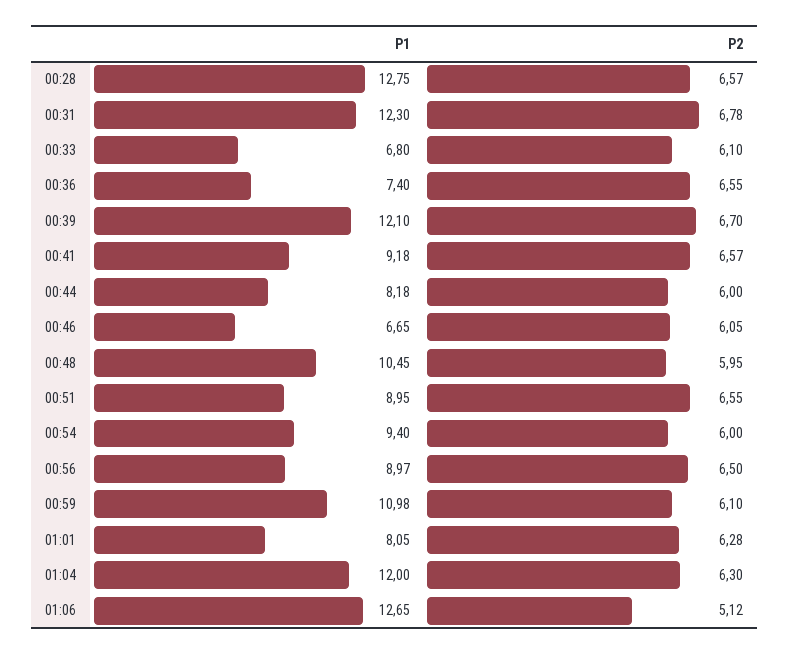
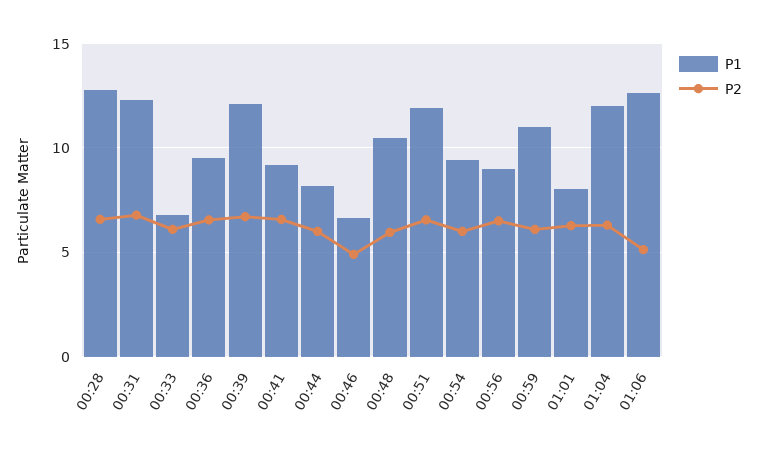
  {
    "P1": {
      "00:28": 12.75,
      "00:31": 12.3,
      "00:33": 6.8,
-     "00:36": 7.4,
+     "00:36": 9.5,
      "00:39": 12.1,
      "00:41": 9.18,
      "00:44": 8.18,
      "00:46": 6.65,
      "00:48": 10.45,
-     "00:51": 8.95,
+     "00:51": 12,
      "00:54": 9.4,
      "00:56": 8.97,
      "00:59": 10.98,
      "01:01": 8.05,
      "01:04": 12,
      "01:06": 12.65
    },
    "P2": {
      "00:28": 6.57,
      "00:31": 6.78,
      "00:33": 6.1,
      "00:36": 6.55,
      "00:39": 6.7,
      "00:41": 6.57,
      "00:44": 6,
-     "00:46": 6.05,
+     "00:46": 5,
      "00:48": 5.95,
      "00:51": 6.55,
      "00:54": 6,
      "00:56": 6.5,
      "00:59": 6.1,
      "01:01": 6.28,
      "01:04": 6.3,
      "01:06": 5.12
    }
  }

